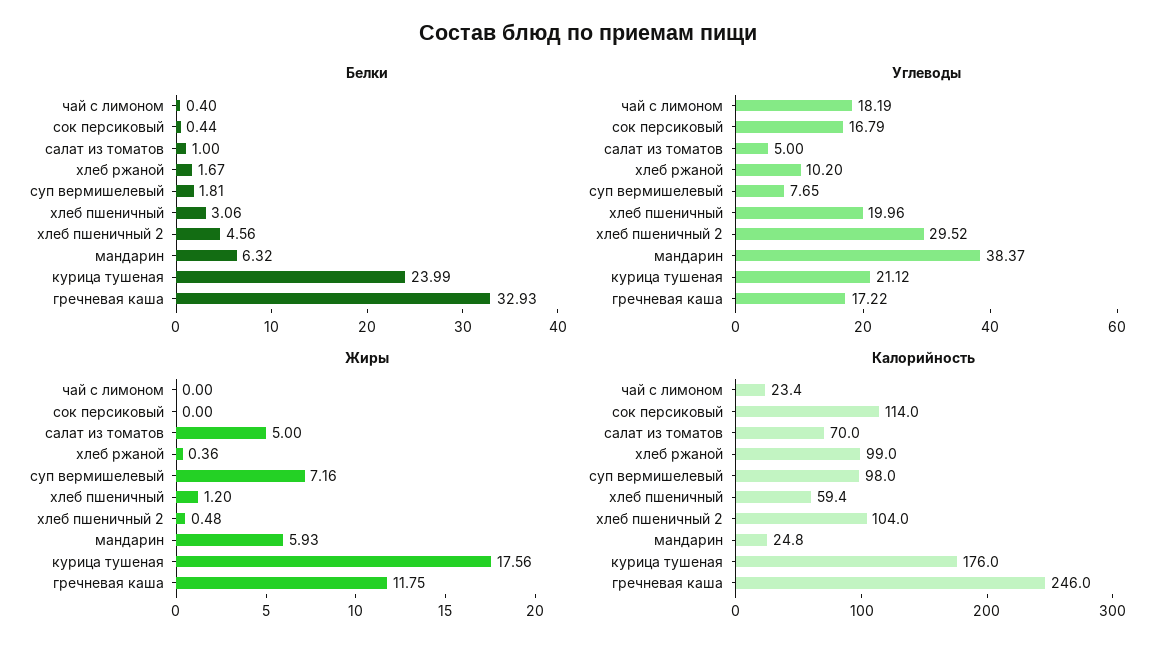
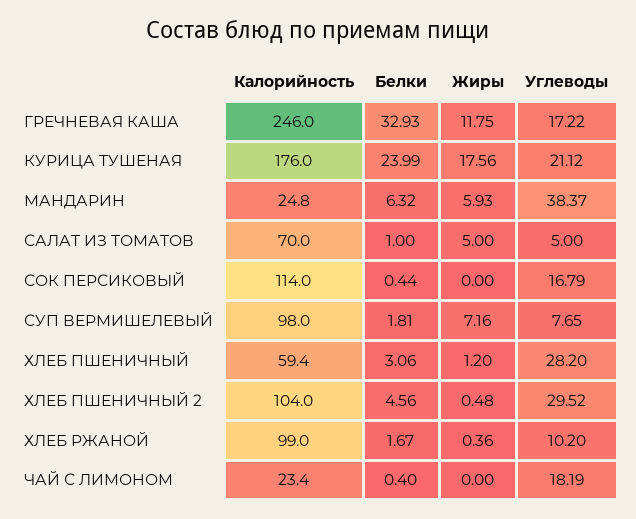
  {
    "Белки": {
      "чай с лимоном": 0.4,
      "сок персиковый": 0.44,
      "салат из томатов": 1,
      "хлеб ржаной": 1.67,
      "суп вермишелевый": 1.81,
      "хлеб пшеничный": 3.06,
      "хлеб пшеничный 2": 4.56,
      "мандарин": 6.32,
      "курица тушеная": 23.99,
      "гречневая каша": 32.93
    },
    "Углеводы": {
      "чай с лимоном": 18.19,
      "сок персиковый": 16.79,
      "салат из томатов": 5,
      "хлеб ржаной": 10.2,
      "суп вермишелевый": 7.65,
-     "хлеб пшеничный": 19.96,
+     "хлеб пшеничный": 28.2,
      "хлеб пшеничный 2": 29.52,
      "мандарин": 38.37,
      "курица тушеная": 21.12,
      "гречневая каша": 17.22
    },
    "Жиры": {
      "чай с лимоном": 0,
      "сок персиковый": 0,
      "салат из томатов": 5,
      "хлеб ржаной": 0.36,
      "суп вермишелевый": 7.16,
      "хлеб пшеничный": 1.2,
      "хлеб пшеничный 2": 0.48,
      "мандарин": 5.93,
      "курица тушеная": 17.56,
      "гречневая каша": 11.75
    },
    "Калорийность": {
      "чай с лимоном": 23.4,
      "сок персиковый": 114,
      "салат из томатов": 70,
      "хлеб ржаной": 99,
      "суп вермишелевый": 98,
      "хлеб пшеничный": 59.4,
      "хлеб пшеничный 2": 104,
      "мандарин": 24.8,
      "курица тушеная": 176,
      "гречневая каша": 246
    }
  }

